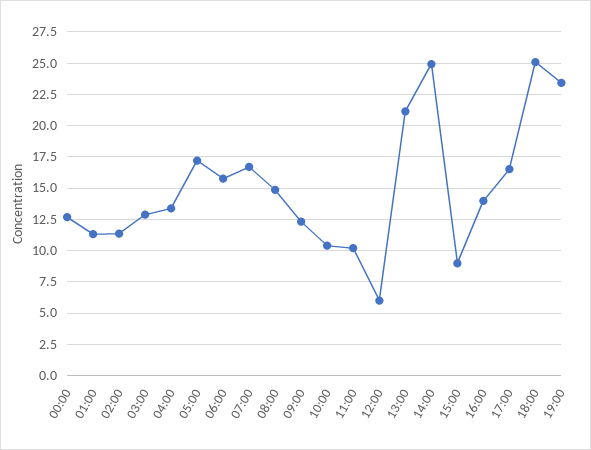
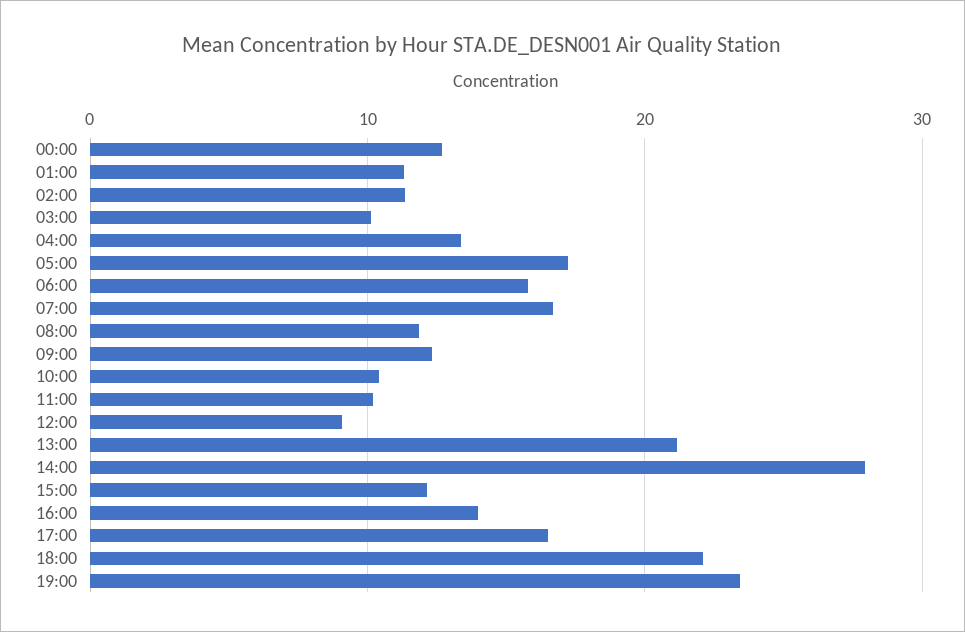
  {
    "00:00": 12.5,
    "01:00": 11.5,
    "02:00": 11.5,
-   "03:00": 13,
+   "03:00": 10,
    "04:00": 13.5,
    "05:00": 17,
    "06:00": 16,
    "07:00": 16.5,
-   "08:00": 15,
+   "08:00": 12,
    "09:00": 12.5,
    "10:00": 10.5,
    "11:00": 10,
-   "12:00": 6,
+   "12:00": 9,
    "13:00": 21,
-   "14:00": 25,
+   "14:00": 28,
-   "15:00": 9,
+   "15:00": 12,
    "16:00": 14,
    "17:00": 16.5,
-   "18:00": 25,
+   "18:00": 22,
    "19:00": 23.5
  }

